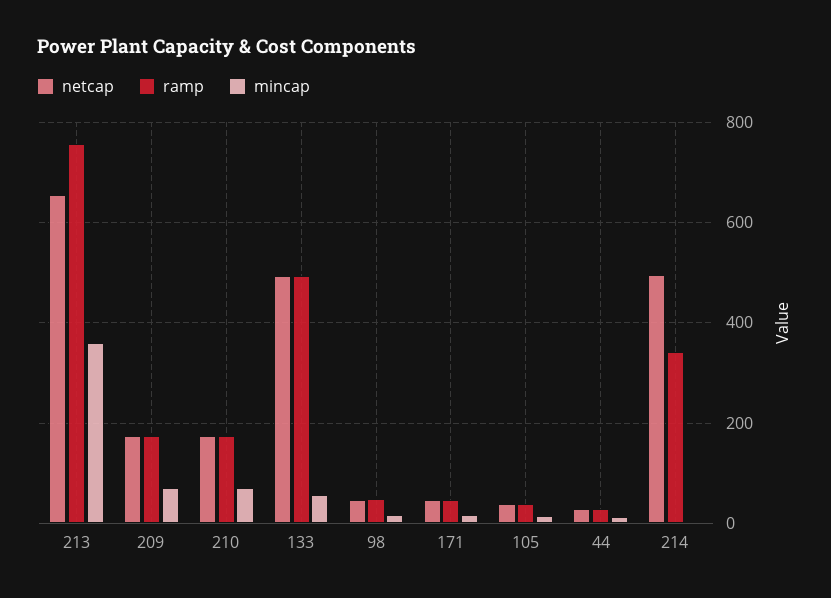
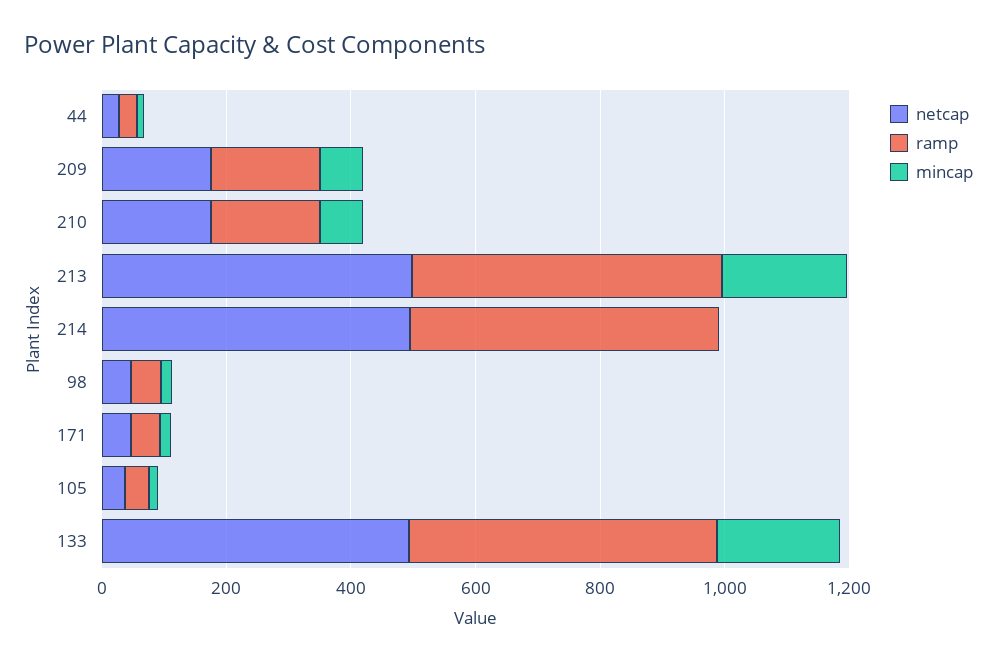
  {
    "netcap": {
-     "213": 660,
+     "213": 500,
      "209": 180,
      "210": 180,
      "133": 500,
      "98": 40,
      "171": 40,
      "105": 40,
      "44": 20,
      "214": 500
    },
    "ramp": {
-     "213": 760,
+     "213": 500,
      "209": 180,
      "210": 180,
      "133": 500,
      "98": 40,
      "171": 40,
      "105": 40,
      "44": 20,
-     "214": 340
+     "214": 500
    },
    "mincap": {
-     "213": 360,
+     "213": 200,
      "209": 80,
      "210": 80,
-     "133": 60,
+     "133": 200,
      "98": 20,
      "171": 20,
      "105": 20,
      "44": 20,
      "214": 0
    }
  }

